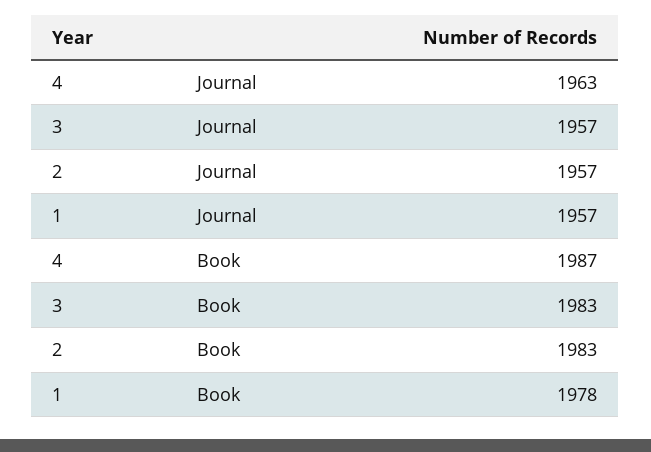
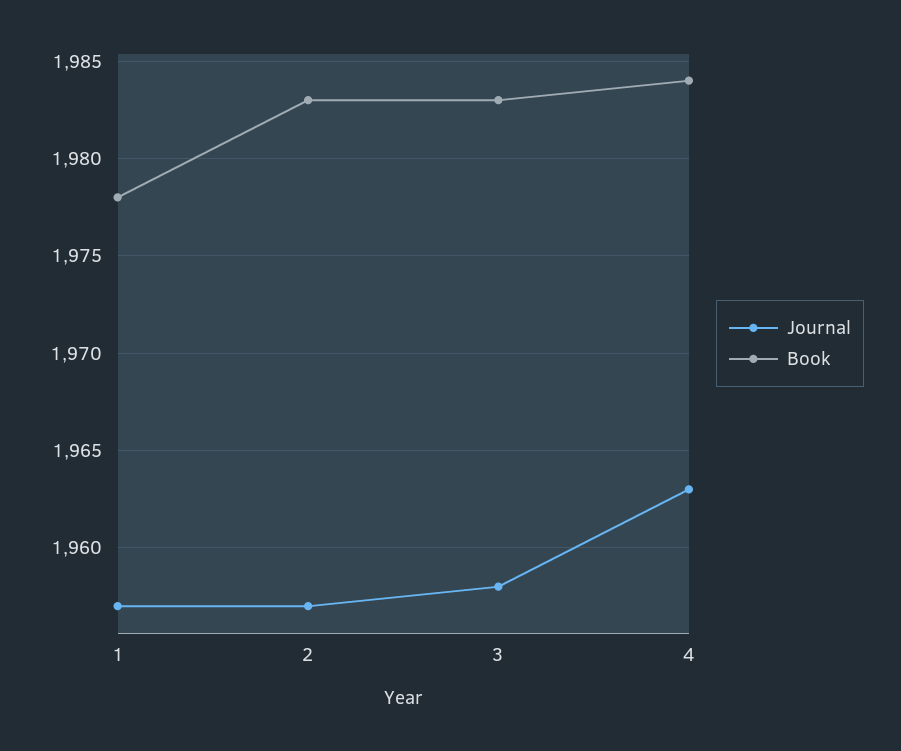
  {
    "Journal": {
      "4": 1963,
-     "3": 1957,
+     "3": 1958,
      "2": 1957,
      "1": 1957
    },
    "Book": {
-     "4": 1987,
+     "4": 1984,
      "3": 1983,
      "2": 1983,
      "1": 1978
    }
  }

